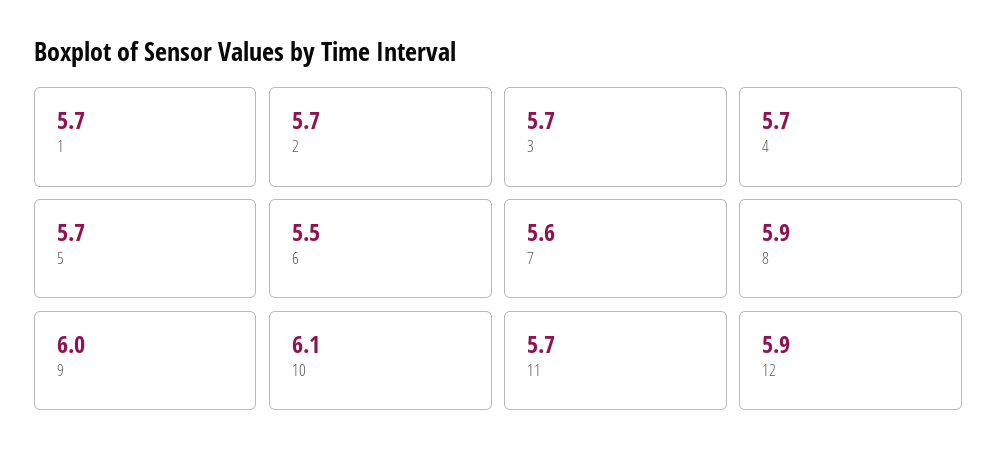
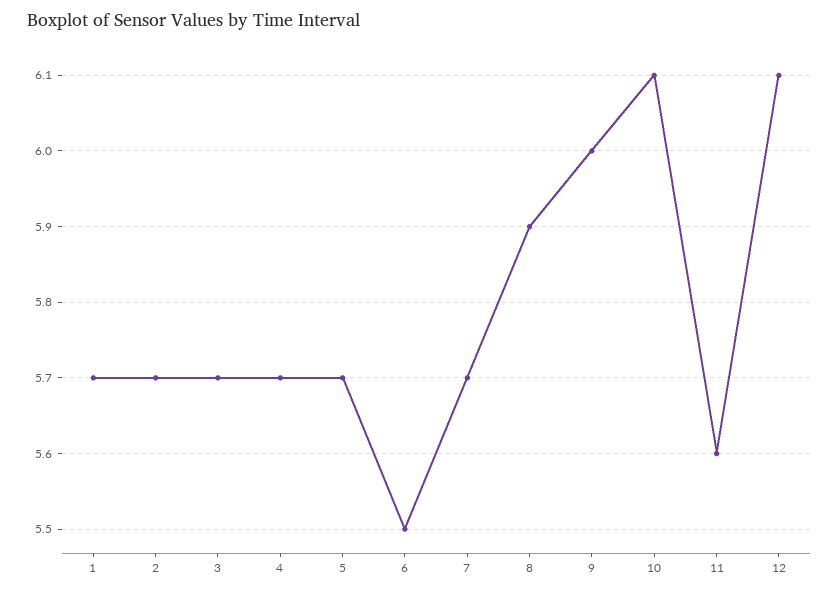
  {
    "1": 5.7,
    "2": 5.7,
    "3": 5.7,
    "4": 5.7,
    "5": 5.7,
    "6": 5.5,
-   "7": 5.6,
+   "7": 5.7,
    "8": 5.9,
    "9": 6,
    "10": 6.1,
-   "11": 5.7,
+   "11": 5.6,
-   "12": 5.9
+   "12": 6.1
  }

